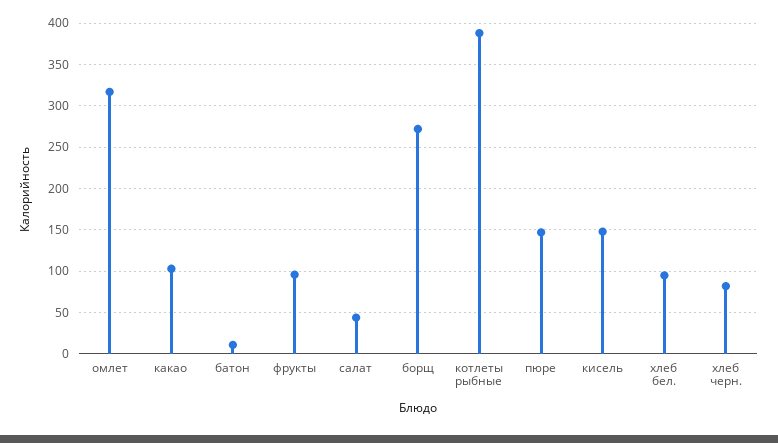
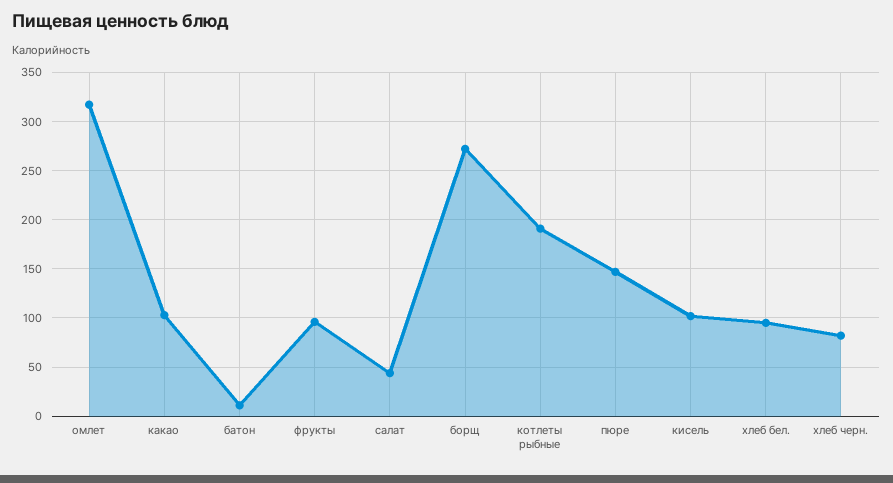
  {
    "омлет": 320,
    "какао": 100,
    "батон": 10,
    "фрукты": 100,
    "салат": 40,
    "борщ": 270,
-   "котлеты рыбные": 390,
+   "котлеты рыбные": 190,
    "пюре": 150,
-   "кисель": 150,
+   "кисель": 100,
    "хлеб бел.": 100,
    "хлеб черн.": 80
  }

